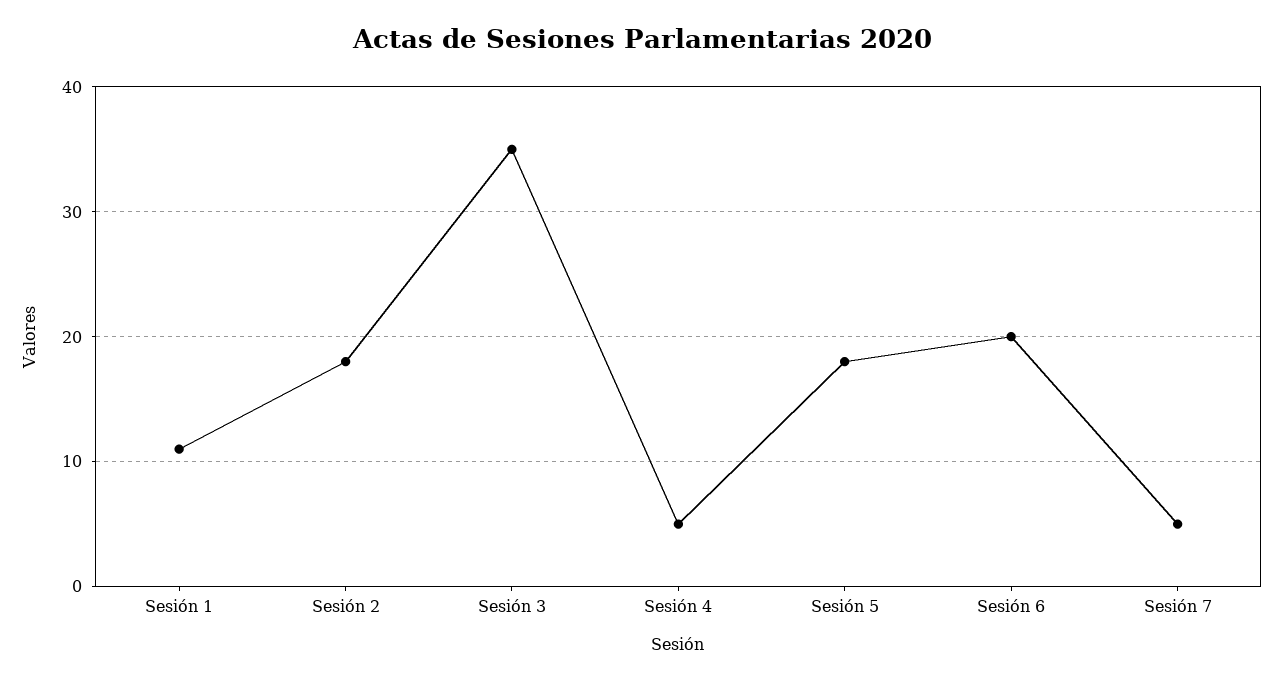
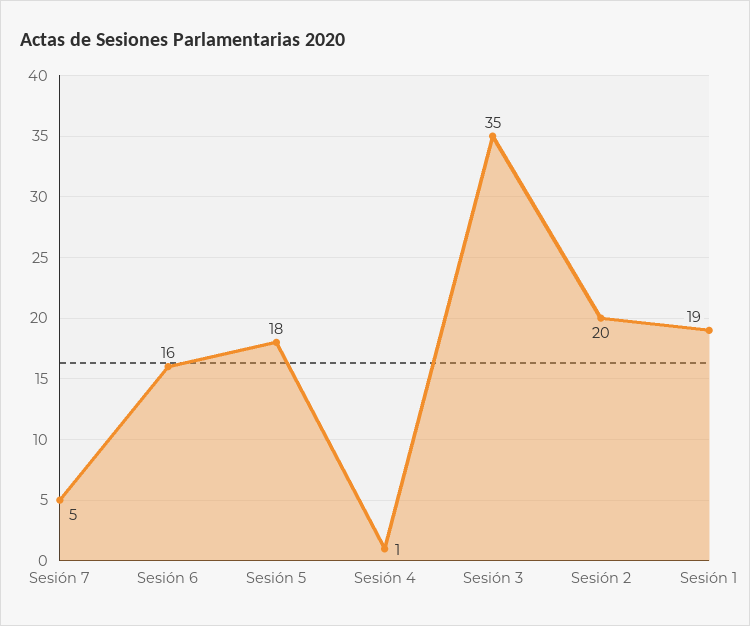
  {
-   "Sesión 1": 11,
+   "Sesión 1": 19,
-   "Sesión 2": 18,
+   "Sesión 2": 20,
    "Sesión 3": 35,
-   "Sesión 4": 5,
+   "Sesión 4": 1,
    "Sesión 5": 18,
-   "Sesión 6": 20,
+   "Sesión 6": 16,
    "Sesión 7": 5
  }

